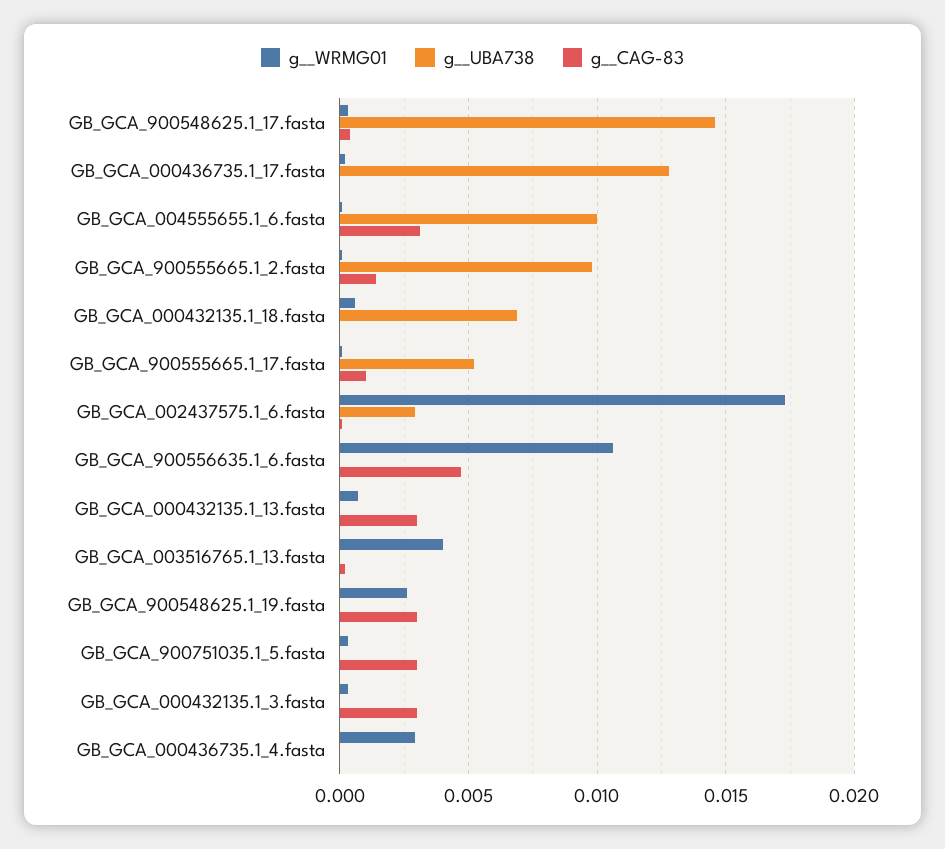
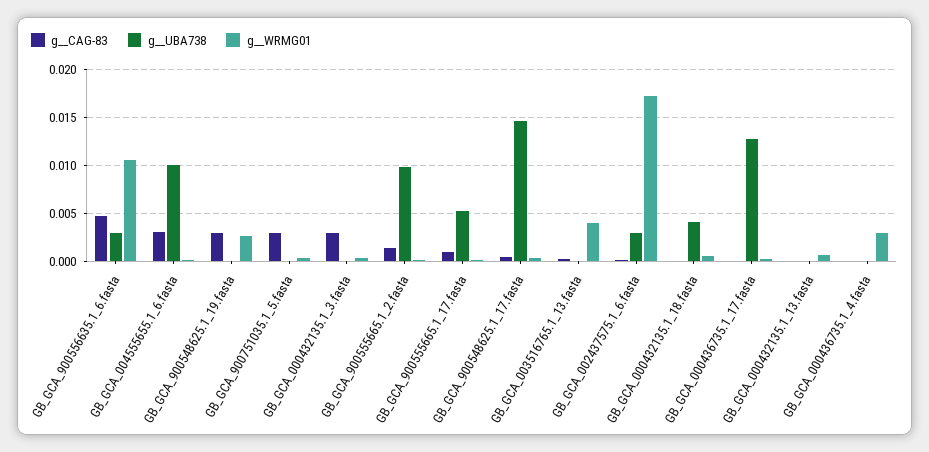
  {
    "g__WRMG01": {
      "GB_GCA_900548625.1_17.fasta": 0.0005,
      "GB_GCA_000436735.1_17.fasta": 0,
      "GB_GCA_004555655.1_6.fasta": 0,
      "GB_GCA_900555665.1_2.fasta": 0,
      "GB_GCA_000432135.1_18.fasta": 0.0005,
      "GB_GCA_900555665.1_17.fasta": 0,
      "GB_GCA_002437575.1_6.fasta": 0.0175,
      "GB_GCA_900556635.1_6.fasta": 0.0105,
      "GB_GCA_000432135.1_13.fasta": 0.0005,
      "GB_GCA_003516765.1_13.fasta": 0.004,
      "GB_GCA_900548625.1_19.fasta": 0.0025,
      "GB_GCA_900751035.1_5.fasta": 0.0005,
      "GB_GCA_000432135.1_3.fasta": 0.0005,
      "GB_GCA_000436735.1_4.fasta": 0.003
    },
    "g__UBA738": {
      "GB_GCA_900548625.1_17.fasta": 0.0145,
      "GB_GCA_000436735.1_17.fasta": 0.013,
      "GB_GCA_004555655.1_6.fasta": 0.01,
      "GB_GCA_900555665.1_2.fasta": 0.01,
-     "GB_GCA_000432135.1_18.fasta": 0.007,
+     "GB_GCA_000432135.1_18.fasta": 0.004,
      "GB_GCA_900555665.1_17.fasta": 0.005,
      "GB_GCA_002437575.1_6.fasta": 0.003,
-     "GB_GCA_900556635.1_6.fasta": 0,
+     "GB_GCA_900556635.1_6.fasta": 0.003,
      "GB_GCA_000432135.1_13.fasta": 0,
      "GB_GCA_003516765.1_13.fasta": 0,
      "GB_GCA_900548625.1_19.fasta": 0,
      "GB_GCA_900751035.1_5.fasta": 0,
      "GB_GCA_000432135.1_3.fasta": 0,
      "GB_GCA_000436735.1_4.fasta": 0
    },
    "g__CAG-83": {
      "GB_GCA_900548625.1_17.fasta": 0.0005,
      "GB_GCA_000436735.1_17.fasta": 0,
      "GB_GCA_004555655.1_6.fasta": 0.003,
      "GB_GCA_900555665.1_2.fasta": 0.0015,
      "GB_GCA_000432135.1_18.fasta": 0,
      "GB_GCA_900555665.1_17.fasta": 0.001,
      "GB_GCA_002437575.1_6.fasta": 0,
      "GB_GCA_900556635.1_6.fasta": 0.0045,
-     "GB_GCA_000432135.1_13.fasta": 0.003,
+     "GB_GCA_000432135.1_13.fasta": 0,
      "GB_GCA_003516765.1_13.fasta": 0,
      "GB_GCA_900548625.1_19.fasta": 0.003,
      "GB_GCA_900751035.1_5.fasta": 0.003,
      "GB_GCA_000432135.1_3.fasta": 0.003,
      "GB_GCA_000436735.1_4.fasta": 0
    }
  }

